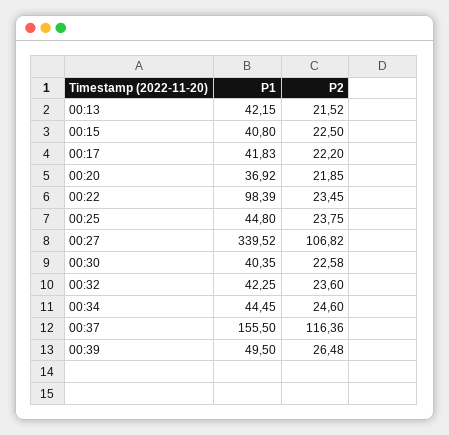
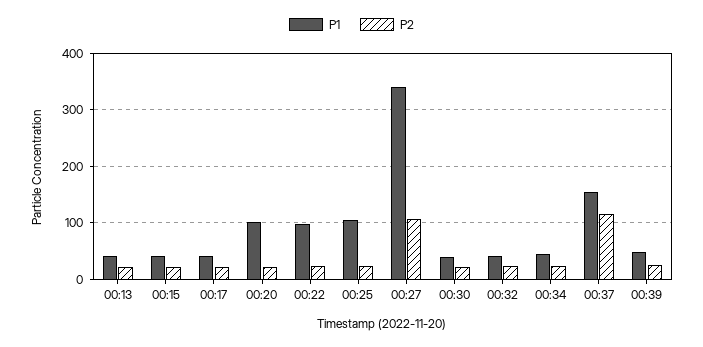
  {
    "P1": {
      "00:13": 42.15,
      "00:15": 40.8,
      "00:17": 41.83,
-     "00:20": 36.92,
+     "00:20": 100,
      "00:22": 98.39,
-     "00:25": 44.8,
+     "00:25": 100,
      "00:27": 339.52,
      "00:30": 40.35,
      "00:32": 42.25,
      "00:34": 44.45,
      "00:37": 155.5,
      "00:39": 49.5
    },
    "P2": {
      "00:13": 21.52,
      "00:15": 22.5,
      "00:17": 22.2,
      "00:20": 21.85,
      "00:22": 23.45,
      "00:25": 23.75,
      "00:27": 106.82,
      "00:30": 22.58,
      "00:32": 23.6,
      "00:34": 24.6,
      "00:37": 116.36,
      "00:39": 26.48
    }
  }

